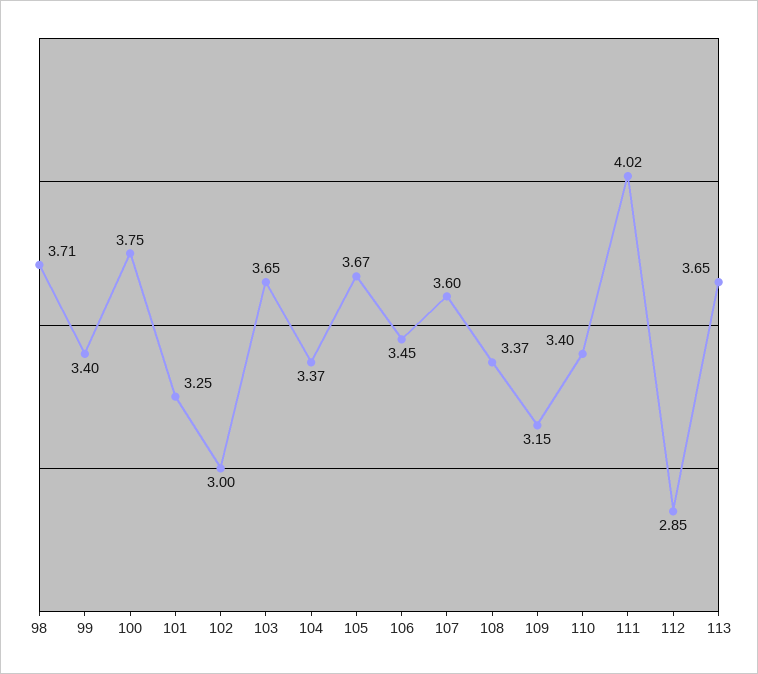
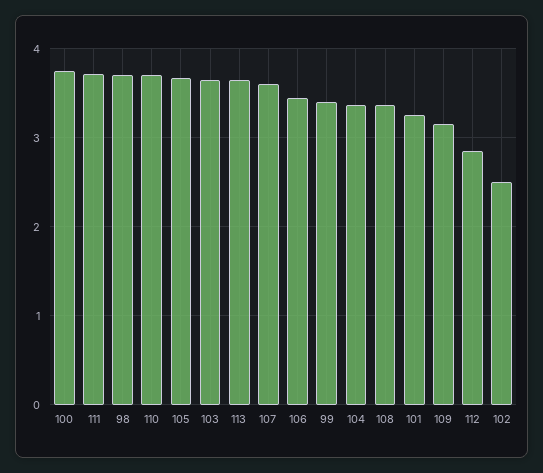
  {
    "98": 3.71,
    "99": 3.4,
    "100": 3.75,
    "101": 3.25,
-   "102": 3,
+   "102": 2.5,
    "103": 3.65,
    "104": 3.37,
    "105": 3.67,
    "106": 3.45,
    "107": 3.6,
    "108": 3.37,
    "109": 3.15,
-   "110": 3.4,
+   "110": 3.7,
-   "111": 4.02,
+   "111": 3.7,
    "112": 2.85,
    "113": 3.65
  }

